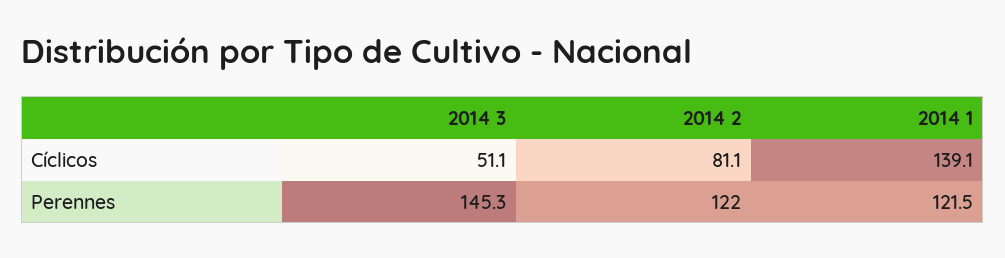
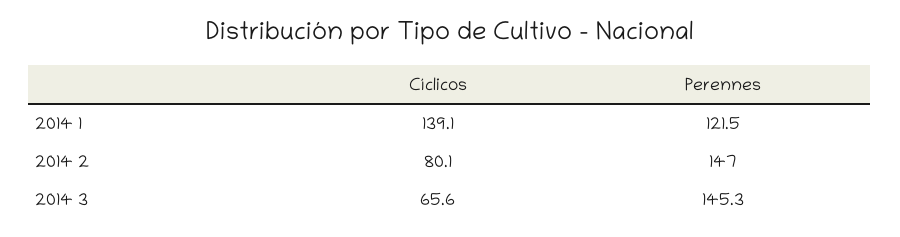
  {
    "2014 3": {
-     "Cíclicos": 51.1,
+     "Cíclicos": 65.6,
      "Perennes": 145.3
    },
    "2014 2": {
-     "Cíclicos": 81.1,
+     "Cíclicos": 80.1,
-     "Perennes": 122
+     "Perennes": 147
    },
    "2014 1": {
      "Cíclicos": 139.1,
      "Perennes": 121.5
    }
  }

